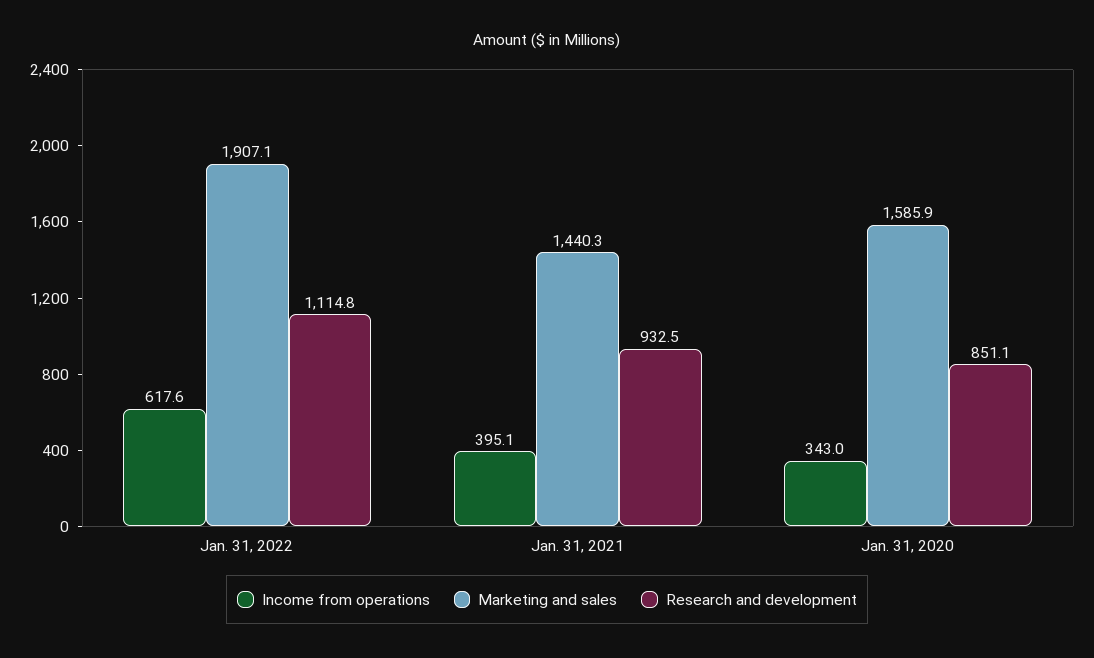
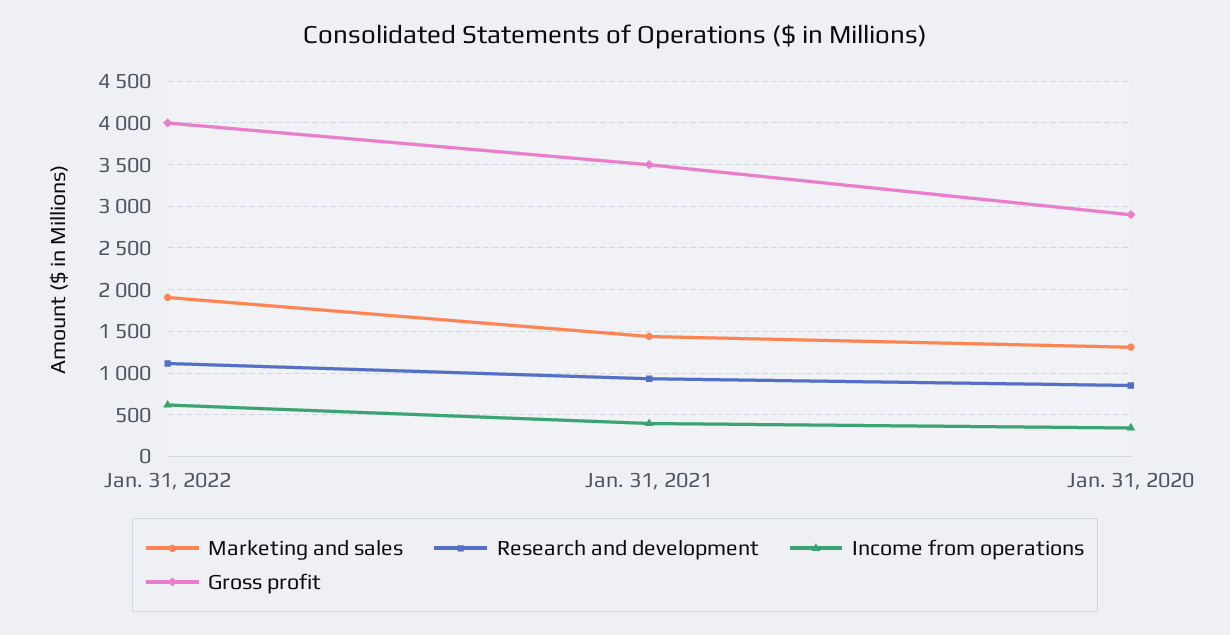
  {
    "Income from operations": {
      "Jan. 31, 2022": 617.6,
      "Jan. 31, 2021": 395.1,
      "Jan. 31, 2020": 343
    },
    "Marketing and sales": {
      "Jan. 31, 2022": 1907.1,
      "Jan. 31, 2021": 1440.3,
-     "Jan. 31, 2020": 1585.9
+     "Jan. 31, 2020": 1300
    },
    "Research and development": {
      "Jan. 31, 2022": 1114.8,
      "Jan. 31, 2021": 932.5,
      "Jan. 31, 2020": 851.1
-   }
+   },
+   "Gross profit": {
+     "Jan. 31, 2022": 4000,
+     "Jan. 31, 2021": 3500,
+     "Jan. 31, 2020": 2900
+   }
  }

